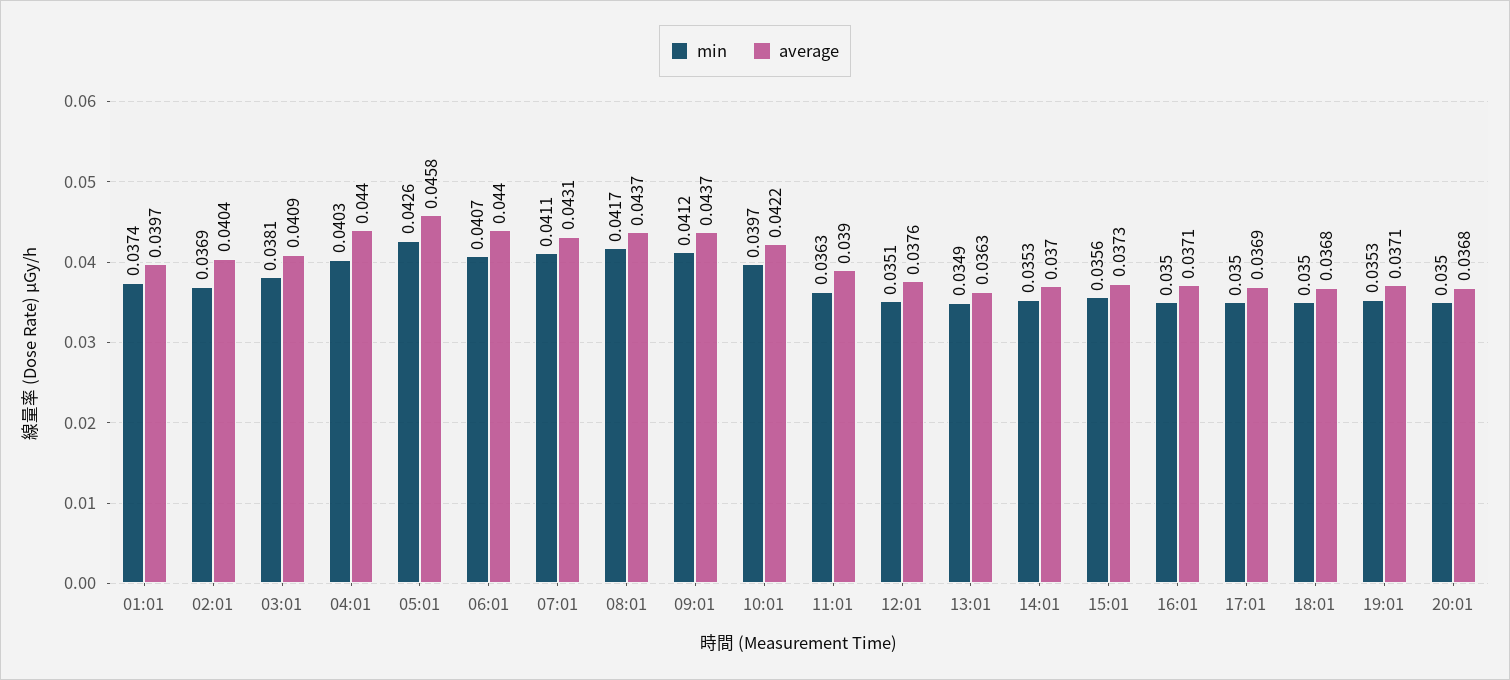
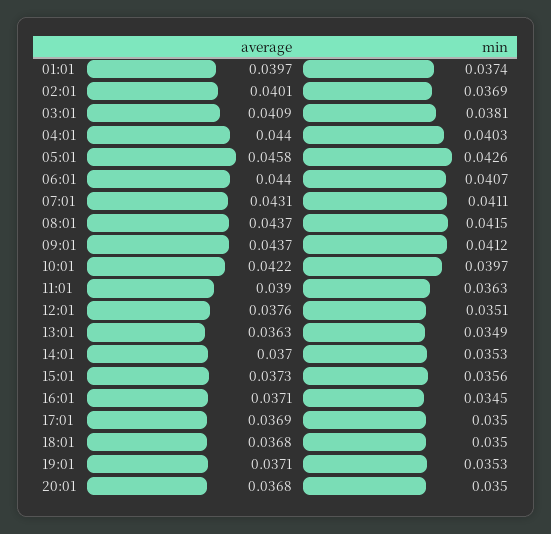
  {
    "min": {
      "01:01": 0.0374,
      "02:01": 0.0369,
      "03:01": 0.0381,
      "04:01": 0.0403,
      "05:01": 0.0426,
      "06:01": 0.0407,
      "07:01": 0.0411,
-     "08:01": 0.0417,
+     "08:01": 0.0415,
      "09:01": 0.0412,
      "10:01": 0.0397,
      "11:01": 0.0363,
      "12:01": 0.0351,
      "13:01": 0.0349,
      "14:01": 0.0353,
      "15:01": 0.0356,
-     "16:01": 0.035,
+     "16:01": 0.0345,
      "17:01": 0.035,
      "18:01": 0.035,
      "19:01": 0.0353,
      "20:01": 0.035
    },
    "average": {
      "01:01": 0.0397,
-     "02:01": 0.0404,
+     "02:01": 0.0401,
      "03:01": 0.0409,
      "04:01": 0.044,
      "05:01": 0.0458,
      "06:01": 0.044,
      "07:01": 0.0431,
      "08:01": 0.0437,
      "09:01": 0.0437,
      "10:01": 0.0422,
      "11:01": 0.039,
      "12:01": 0.0376,
      "13:01": 0.0363,
      "14:01": 0.037,
      "15:01": 0.0373,
      "16:01": 0.0371,
      "17:01": 0.0369,
      "18:01": 0.0368,
      "19:01": 0.0371,
      "20:01": 0.0368
    }
  }

